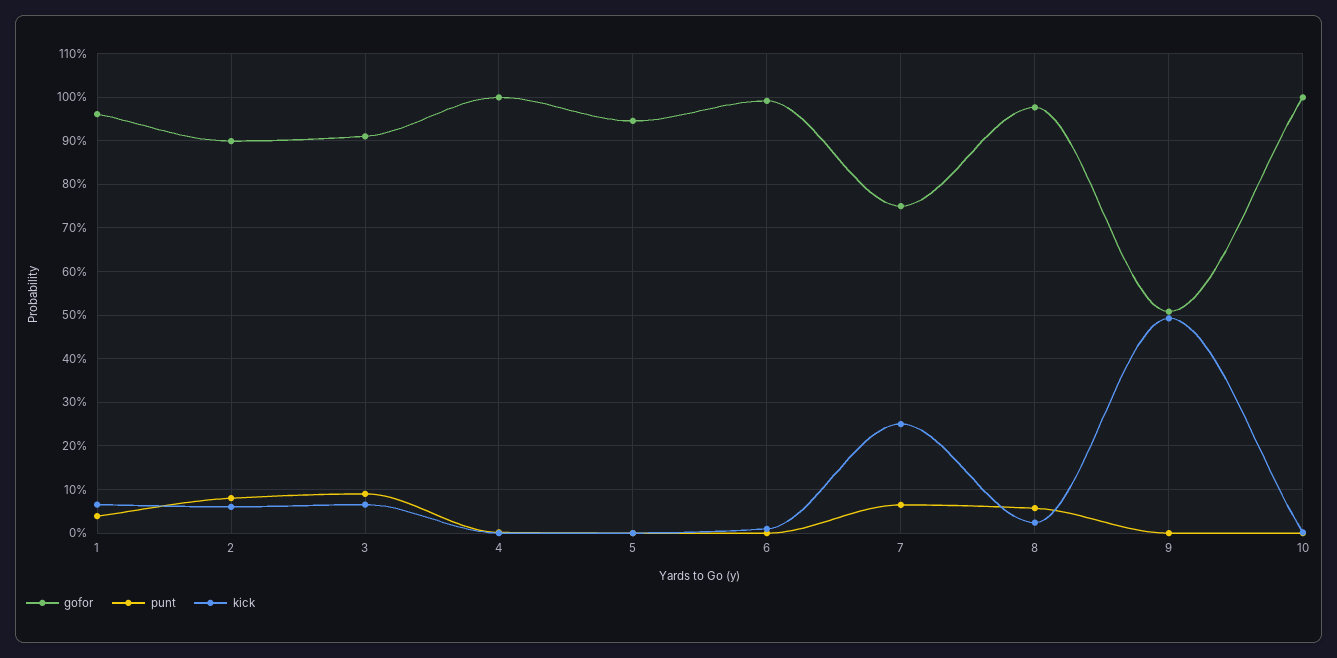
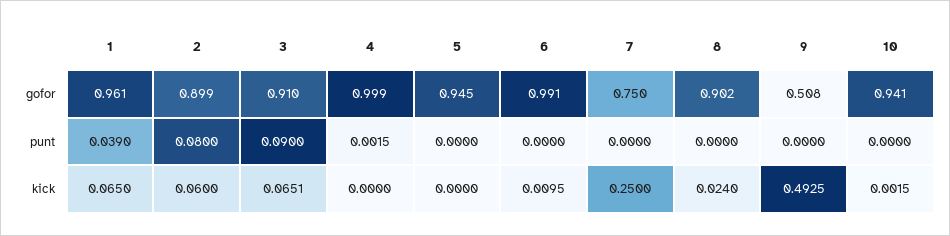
  {
    "gofor": {
      "1": 0.961,
      "2": 0.899,
      "3": 0.91,
      "4": 0.999,
      "5": 0.945,
      "6": 0.991,
      "7": 0.75,
-     "8": 0.98,
+     "8": 0.902,
      "9": 0.508,
-     "10": 1
+     "10": 0.941
    },
    "punt": {
      "1": 0.039,
      "2": 0.08,
      "3": 0.09,
      "4": 0.0015,
      "5": 0,
      "6": 0,
-     "7": 0.06,
+     "7": 0,
-     "8": 0.06,
+     "8": 0,
      "9": 0,
      "10": 0
    },
    "kick": {
      "1": 0.065,
      "2": 0.06,
      "3": 0.0651,
      "4": 0,
      "5": 0,
      "6": 0.0095,
      "7": 0.25,
      "8": 0.024,
      "9": 0.4925,
      "10": 0.0015
    }
  }

